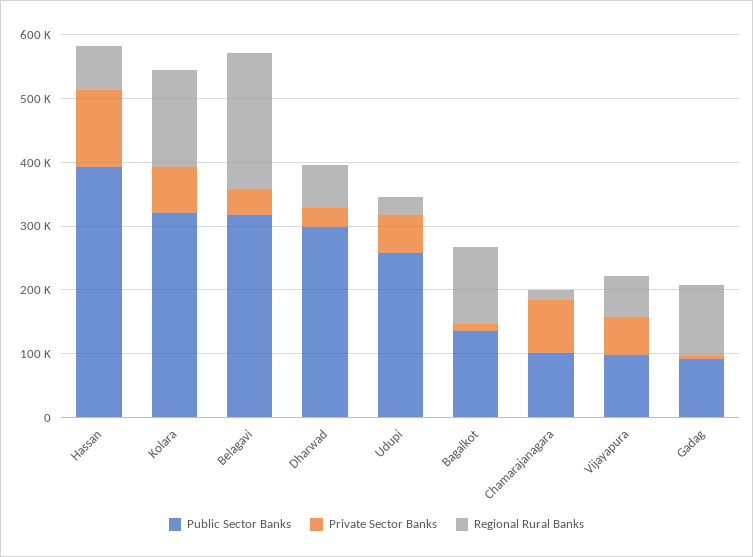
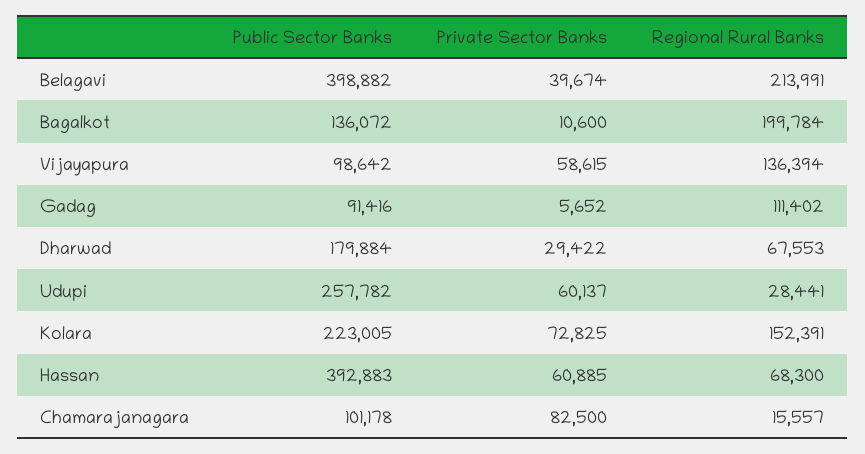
  {
    "Public Sector Banks": {
      "Hassan": 392883,
-     "Kolara": 320000,
+     "Kolara": 223005,
-     "Belagavi": 320000,
+     "Belagavi": 398882,
-     "Dharwad": 300000,
+     "Dharwad": 179884,
      "Udupi": 257782,
      "Bagalkot": 136072,
      "Chamarajanagara": 101178,
      "Vijayapura": 98642,
      "Gadag": 91416
    },
    "Private Sector Banks": {
-     "Hassan": 120000,
+     "Hassan": 60885,
      "Kolara": 72825,
      "Belagavi": 39674,
      "Dharwad": 29422,
      "Udupi": 60137,
      "Bagalkot": 10600,
      "Chamarajanagara": 82500,
      "Vijayapura": 58615,
      "Gadag": 5652
    },
    "Regional Rural Banks": {
      "Hassan": 68300,
      "Kolara": 152391,
      "Belagavi": 213991,
      "Dharwad": 67553,
      "Udupi": 28441,
-     "Bagalkot": 120000,
+     "Bagalkot": 199784,
      "Chamarajanagara": 15557,
-     "Vijayapura": 60000,
+     "Vijayapura": 136394,
      "Gadag": 111402
    }
  }

